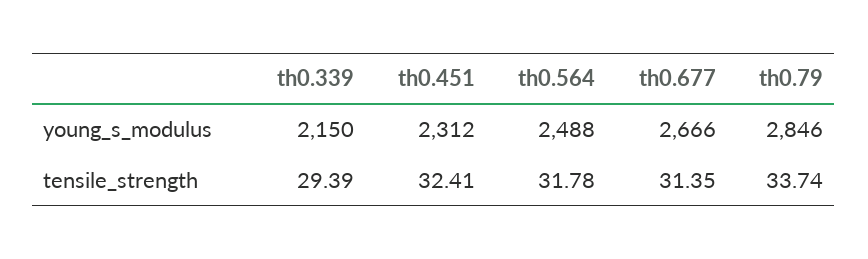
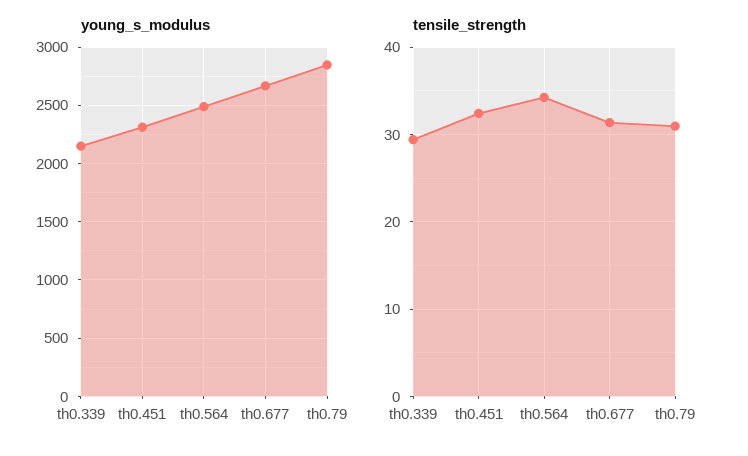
  {
    "young_s_modulus": {
      "th0.339": 2150,
      "th0.451": 2312,
      "th0.564": 2488,
      "th0.677": 2666,
      "th0.79": 2846
    },
    "tensile_strength": {
      "th0.339": 29.39,
      "th0.451": 32.41,
-     "th0.564": 31.78,
+     "th0.564": 34,
      "th0.677": 31.35,
-     "th0.79": 33.74
+     "th0.79": 31
    }
  }

